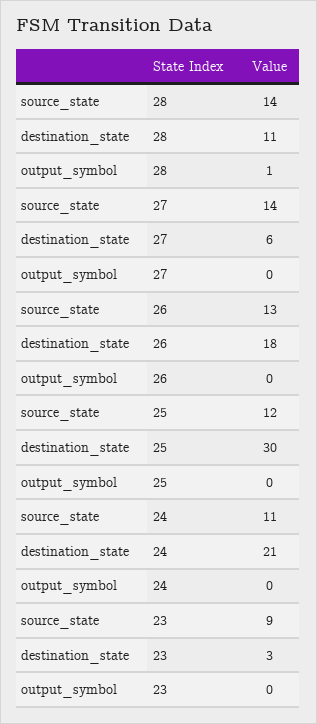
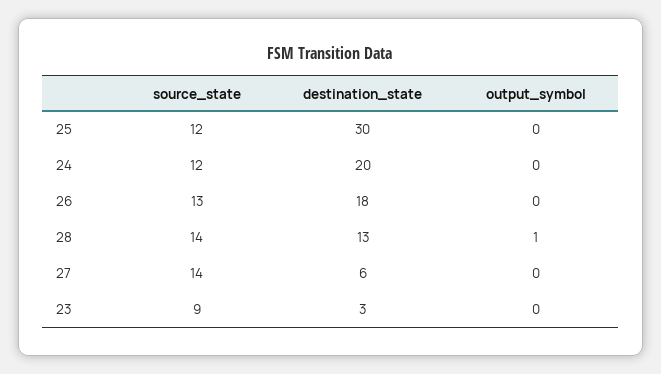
  {
    "source_state": {
      "28": 14,
      "27": 14,
      "26": 13,
      "25": 12,
-     "24": 11,
+     "24": 12,
      "23": 9
    },
    "destination_state": {
-     "28": 11,
+     "28": 13,
      "27": 6,
      "26": 18,
      "25": 30,
-     "24": 21,
+     "24": 20,
      "23": 3
    },
    "output_symbol": {
      "28": 1,
      "27": 0,
      "26": 0,
      "25": 0,
      "24": 0,
      "23": 0
    }
  }

